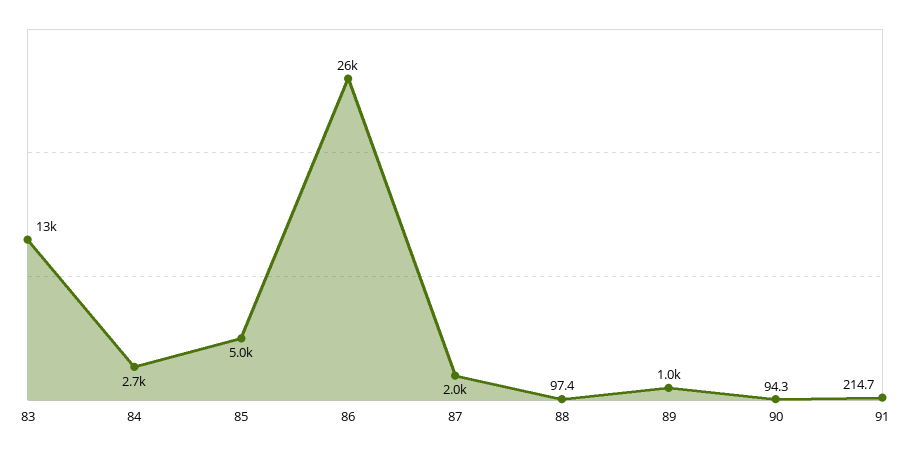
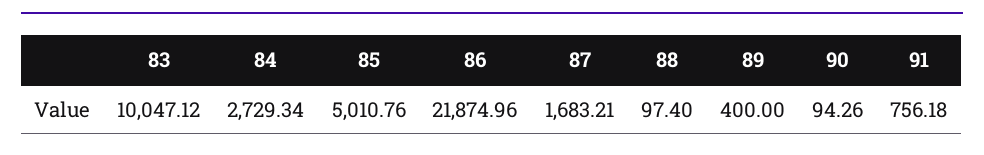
  {
-   "83": 13000,
+   "83": 10047.12,
    "84": 2729.34,
    "85": 5010.76,
-   "86": 26000,
+   "86": 21874.96,
-   "87": 2000,
+   "87": 1683.21,
    "88": 97.4,
-   "89": 1000,
+   "89": 400,
    "90": 94.26,
-   "91": 214.7
+   "91": 756.18
  }

